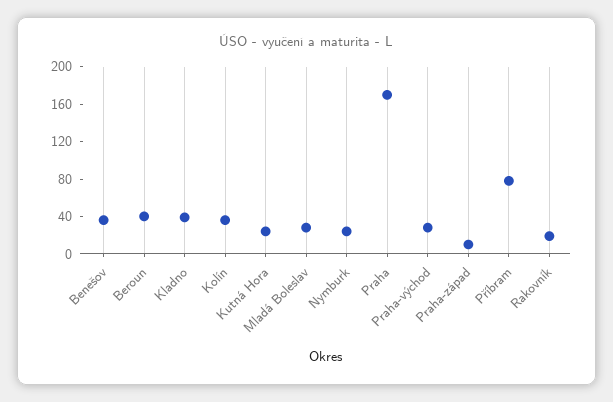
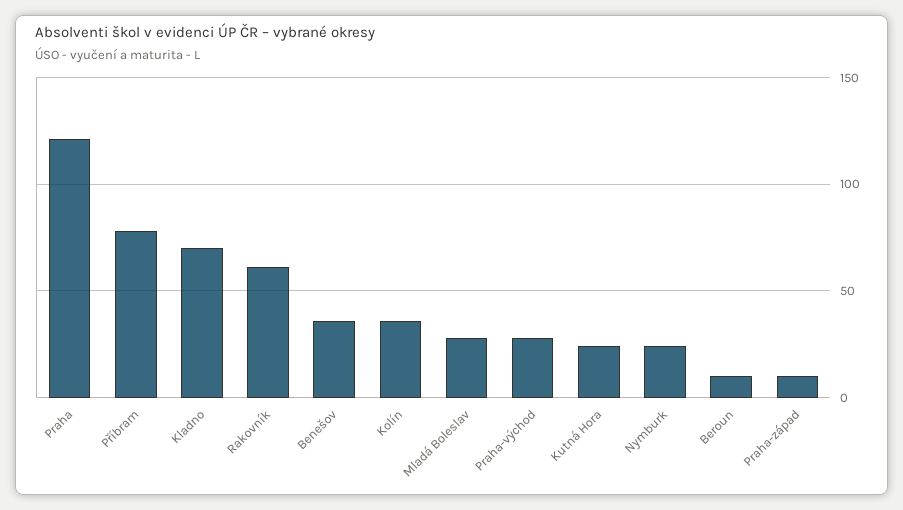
  {
    "Benešov": 35,
-   "Beroun": 40,
+   "Beroun": 10,
-   "Kladno": 40,
+   "Kladno": 70,
    "Kolín": 35,
    "Kutná Hora": 25,
    "Mladá Boleslav": 30,
    "Nymburk": 25,
-   "Praha": 170,
+   "Praha": 120,
    "Praha-východ": 30,
    "Praha-západ": 10,
    "Příbram": 80,
-   "Rakovník": 20
+   "Rakovník": 60
  }

